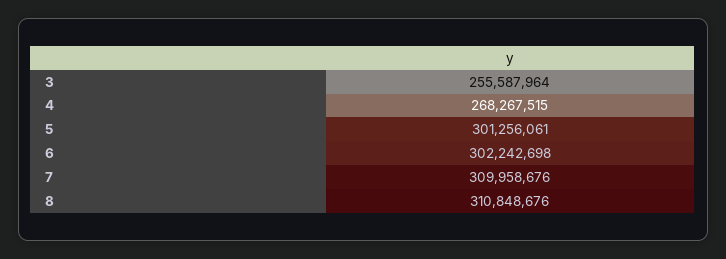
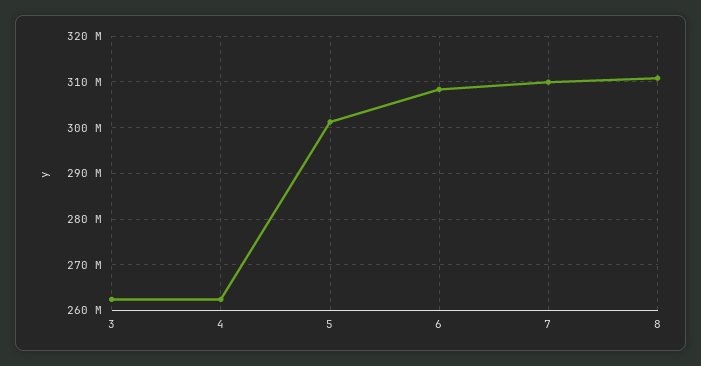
  {
-   "3": 255587964,
+   "3": 262000000,
-   "4": 268267515,
+   "4": 262000000,
    "5": 301256061,
-   "6": 302242698,
+   "6": 308000000,
    "7": 309958676,
    "8": 310848676
  }

